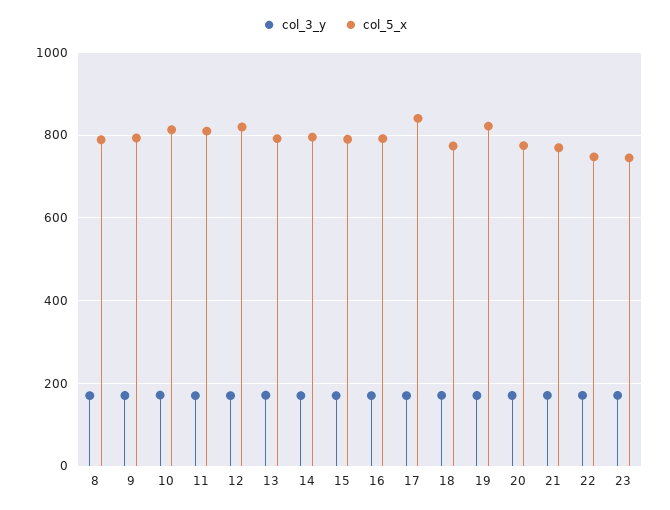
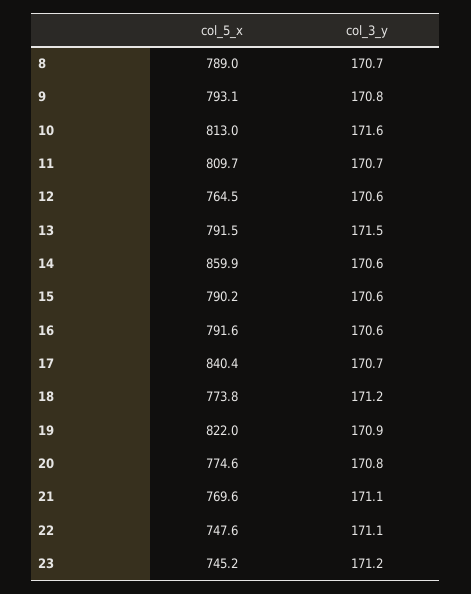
  {
    "col_3_y": {
      "8": 170.7,
      "9": 170.8,
      "10": 171.6,
      "11": 170.7,
      "12": 170.6,
      "13": 171.5,
      "14": 170.6,
      "15": 170.6,
      "16": 170.6,
      "17": 170.7,
      "18": 171.2,
      "19": 170.9,
      "20": 170.8,
      "21": 171.1,
      "22": 171.1,
      "23": 171.2
    },
    "col_5_x": {
      "8": 789,
      "9": 793.1,
      "10": 813,
      "11": 809.7,
-     "12": 820,
+     "12": 764.5,
      "13": 791.5,
-     "14": 800,
+     "14": 859.9,
      "15": 790.2,
      "16": 791.6,
      "17": 840.4,
      "18": 773.8,
      "19": 822,
      "20": 774.6,
      "21": 769.6,
      "22": 747.6,
      "23": 745.2
    }
  }

